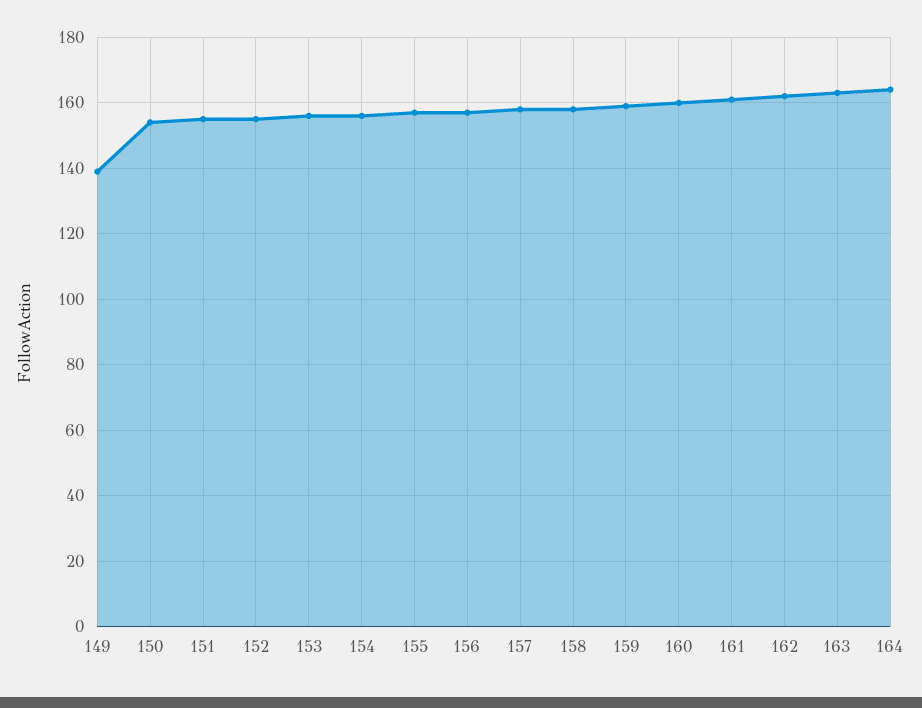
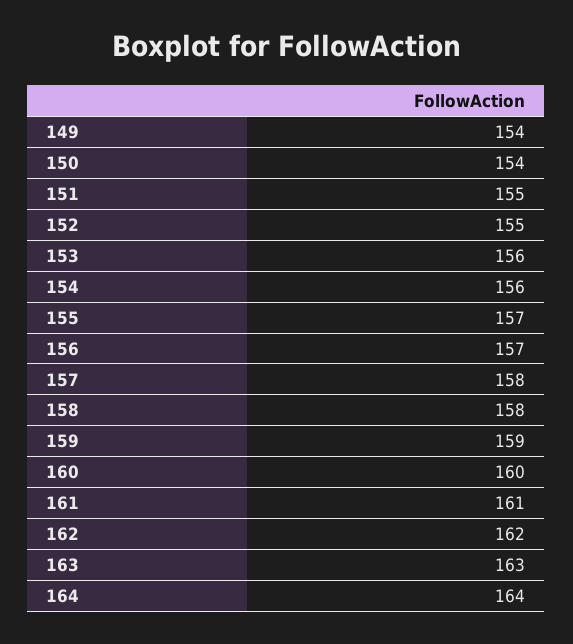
  {
-   "149": 140,
+   "149": 154,
    "150": 154,
    "151": 155,
    "152": 155,
    "153": 156,
    "154": 156,
    "155": 157,
    "156": 157,
    "157": 158,
    "158": 158,
    "159": 159,
    "160": 160,
    "161": 161,
    "162": 162,
    "163": 163,
    "164": 164
  }

